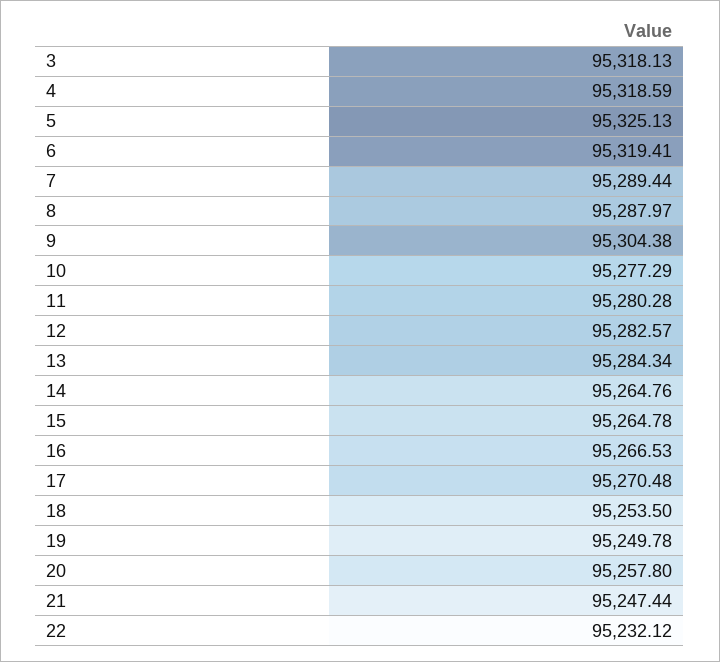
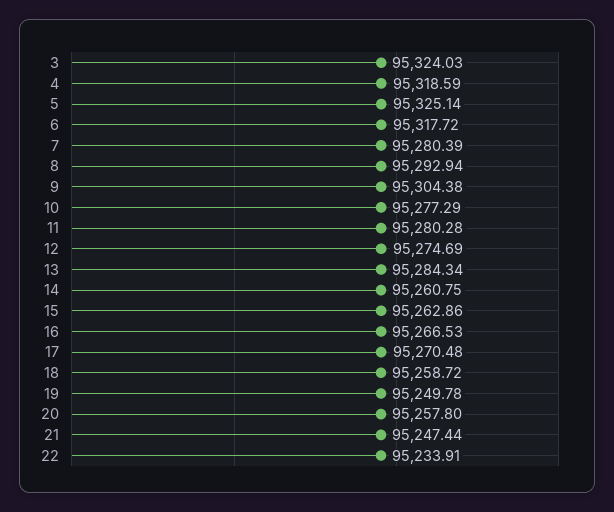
  {
-   "3": 95318.13,
+   "3": 95324.03,
    "4": 95318.59,
-   "5": 95325.13,
+   "5": 95325.14,
-   "6": 95319.41,
+   "6": 95317.72,
-   "7": 95289.44,
+   "7": 95280.39,
-   "8": 95287.97,
+   "8": 95292.94,
    "9": 95304.38,
    "10": 95277.29,
    "11": 95280.28,
-   "12": 95282.57,
+   "12": 95274.69,
    "13": 95284.34,
-   "14": 95264.76,
+   "14": 95260.75,
-   "15": 95264.78,
+   "15": 95262.86,
    "16": 95266.53,
    "17": 95270.48,
-   "18": 95253.5,
+   "18": 95258.72,
    "19": 95249.78,
    "20": 95257.8,
    "21": 95247.44,
-   "22": 95232.12
+   "22": 95233.91
  }

